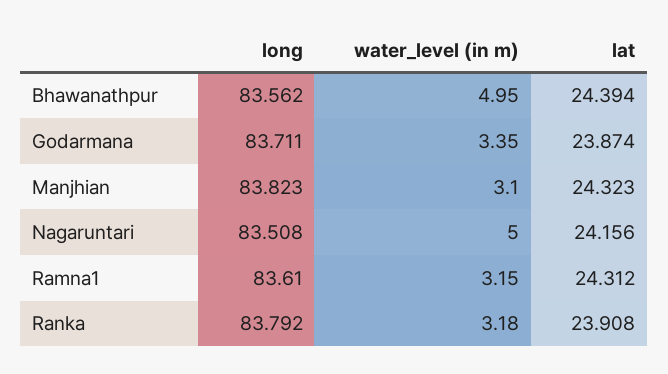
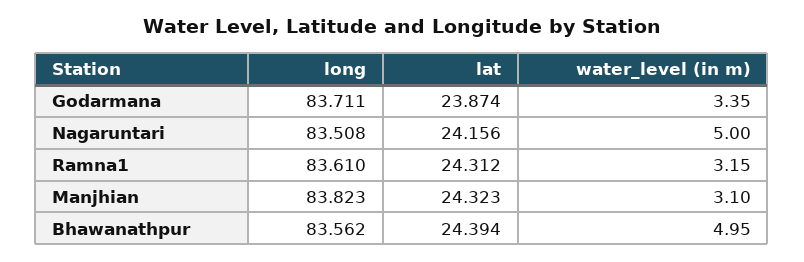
  {
    "long": {
      "Bhawanathpur": 83.562,
      "Godarmana": 83.711,
      "Manjhian": 83.823,
      "Nagaruntari": 83.508,
-     "Ramna1": 83.61,
+     "Ramna1": 83.61
-     "Ranka": 83.792
    },
    "water_level (in m)": {
      "Bhawanathpur": 4.95,
      "Godarmana": 3.35,
      "Manjhian": 3.1,
      "Nagaruntari": 5,
-     "Ramna1": 3.15,
+     "Ramna1": 3.15
-     "Ranka": 3.18
    },
    "lat": {
      "Bhawanathpur": 24.394,
      "Godarmana": 23.874,
      "Manjhian": 24.323,
      "Nagaruntari": 24.156,
-     "Ramna1": 24.312,
+     "Ramna1": 24.312
-     "Ranka": 23.908
    }
  }

